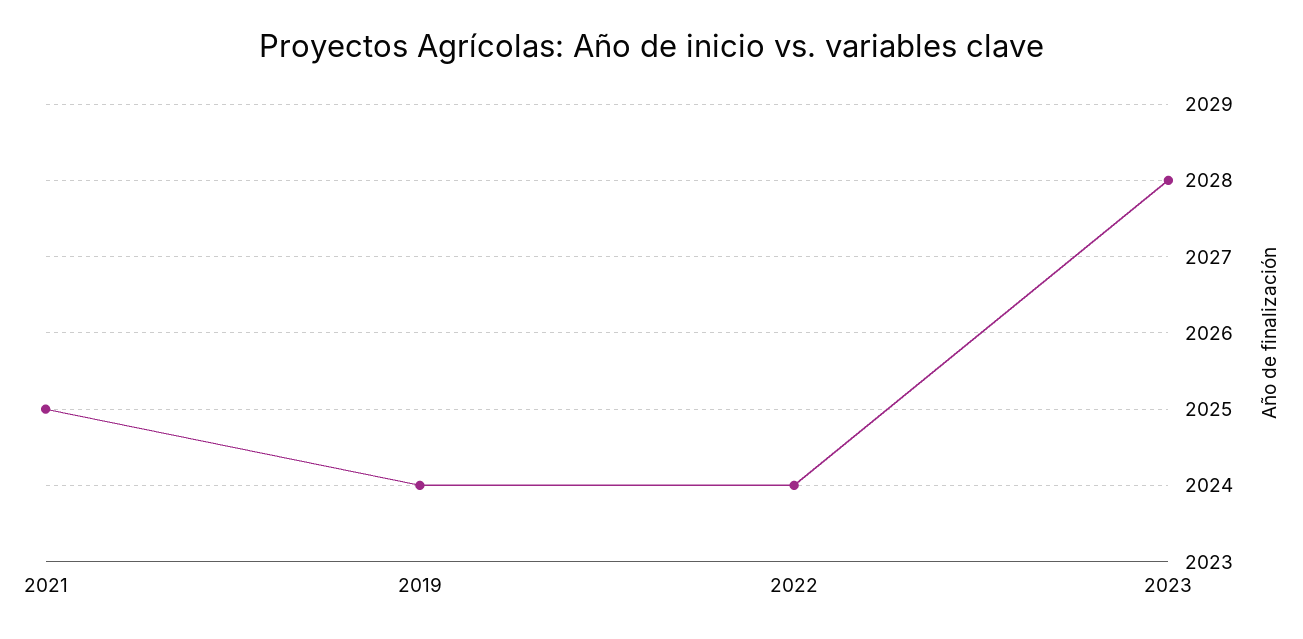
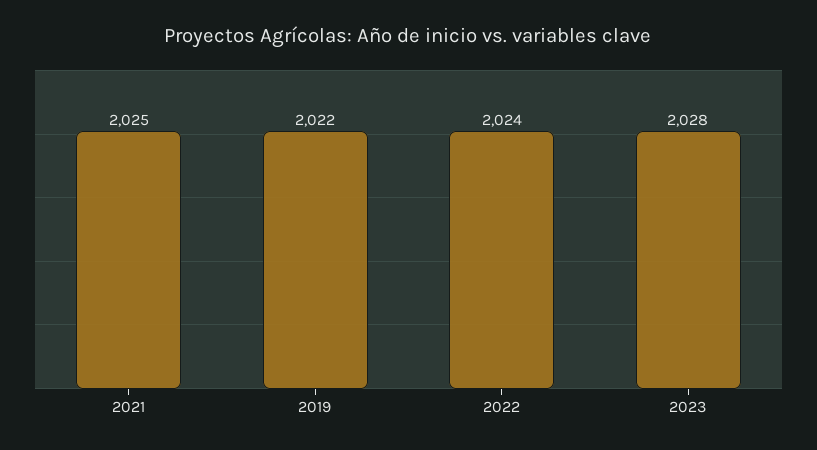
  {
    "2021": 2025,
-   "2019": 2024,
+   "2019": 2022,
    "2022": 2024,
    "2023": 2028
  }

